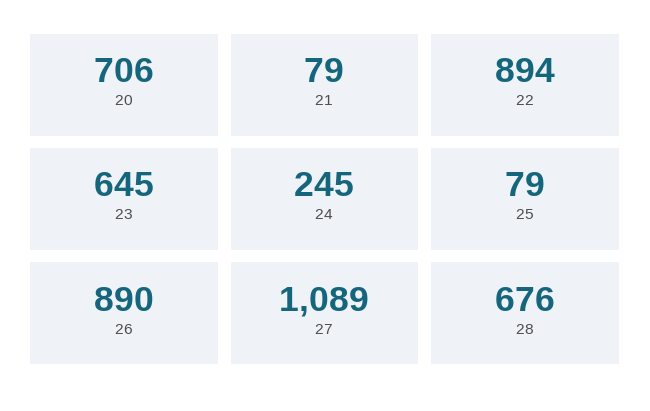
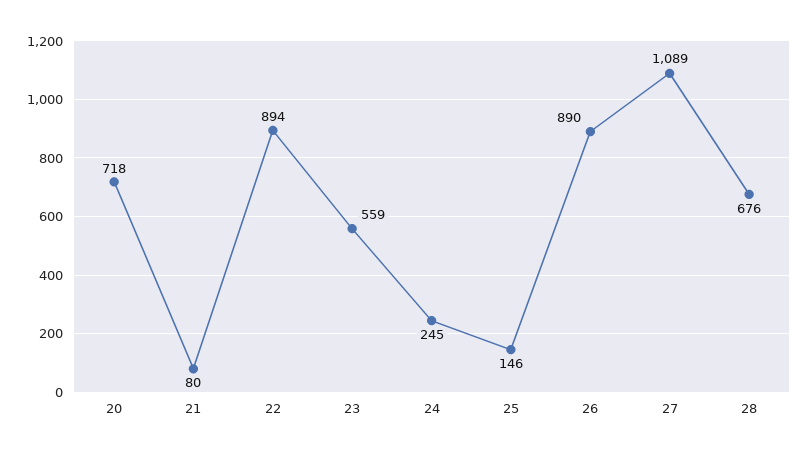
  {
-   "20": 706,
+   "20": 718,
-   "21": 79,
+   "21": 80,
    "22": 894,
-   "23": 645,
+   "23": 559,
    "24": 245,
-   "25": 79,
+   "25": 146,
    "26": 890,
    "27": 1089,
    "28": 676
  }

